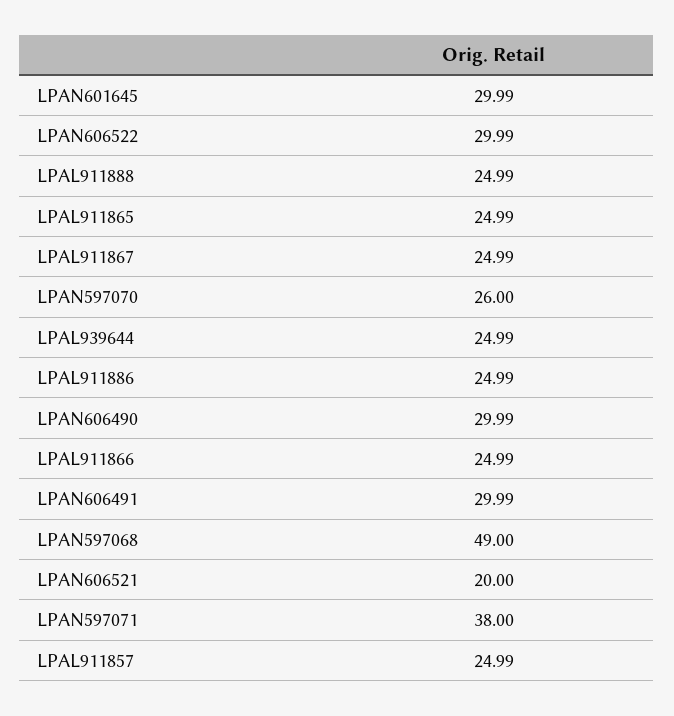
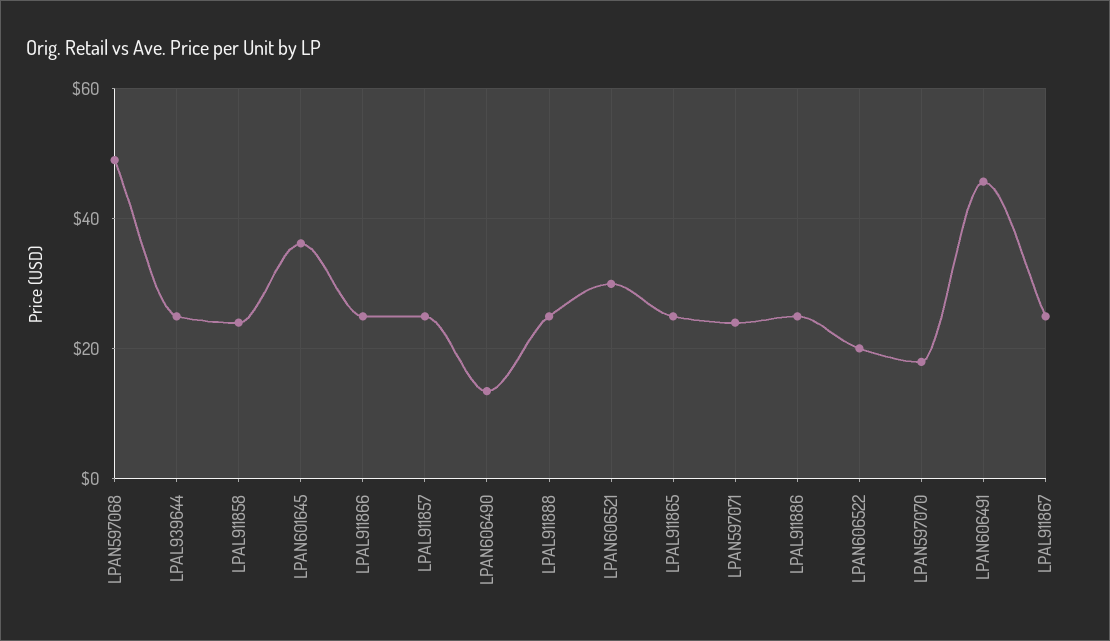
  {
-   "LPAN601645": 29.99,
+   "LPAN601645": 36,
-   "LPAN606522": 29.99,
+   "LPAN606522": 20,
    "LPAL911888": 24.99,
    "LPAL911865": 24.99,
    "LPAL911867": 24.99,
-   "LPAN597070": 26,
+   "LPAN597070": 18,
    "LPAL939644": 24.99,
    "LPAL911886": 24.99,
-   "LPAN606490": 29.99,
+   "LPAN606490": 14,
    "LPAL911866": 24.99,
-   "LPAN606491": 29.99,
+   "LPAN606491": 46,
    "LPAN597068": 49,
-   "LPAN606521": 20,
+   "LPAN606521": 30,
-   "LPAN597071": 38,
+   "LPAN597071": 24,
-   "LPAL911857": 24.99
+   "LPAL911857": 24.99,
+   "LPAL911858": 24
  }

